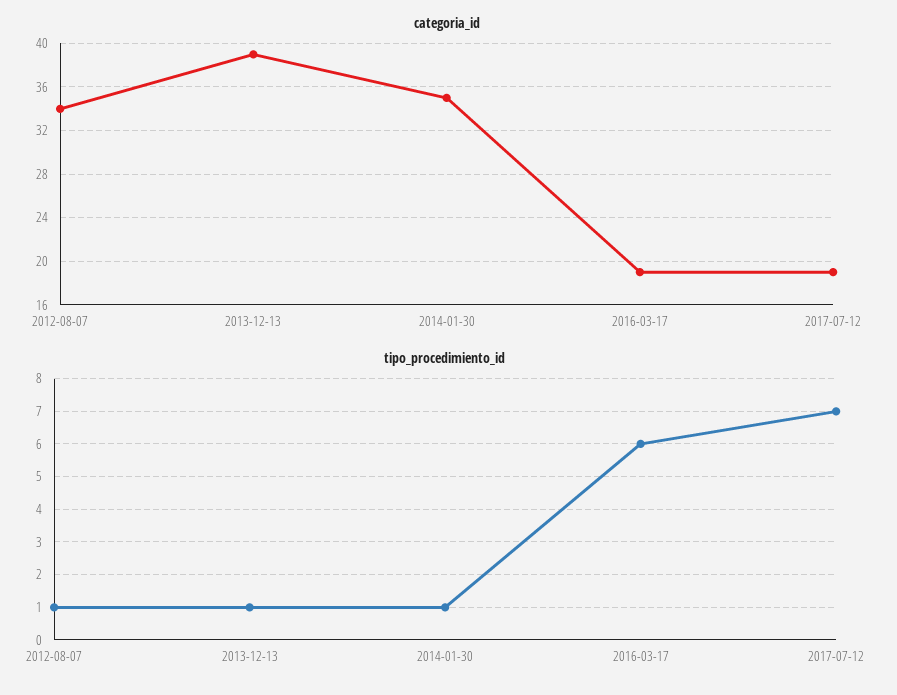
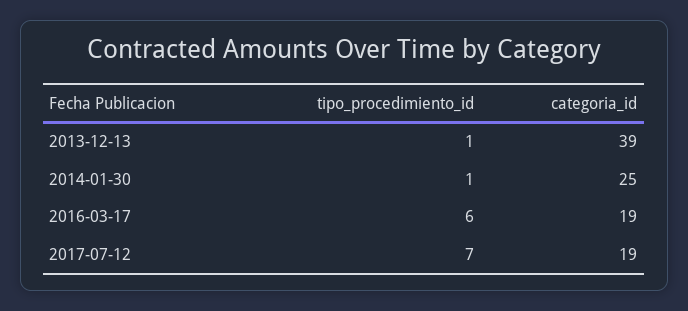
  {
    "categoria_id": {
-     "2012-08-07": 34,
      "2013-12-13": 39,
-     "2014-01-30": 35,
+     "2014-01-30": 25,
      "2016-03-17": 19,
      "2017-07-12": 19
    },
    "tipo_procedimiento_id": {
-     "2012-08-07": 1,
      "2013-12-13": 1,
      "2014-01-30": 1,
      "2016-03-17": 6,
      "2017-07-12": 7
    }
  }

